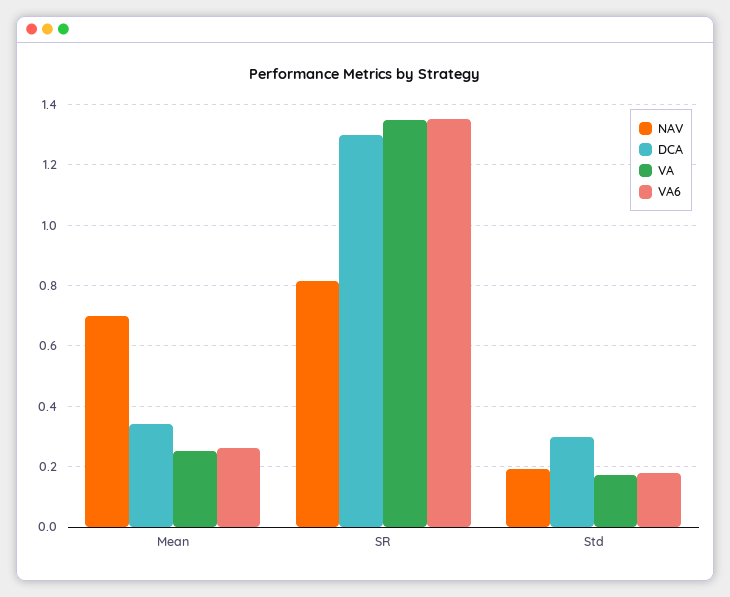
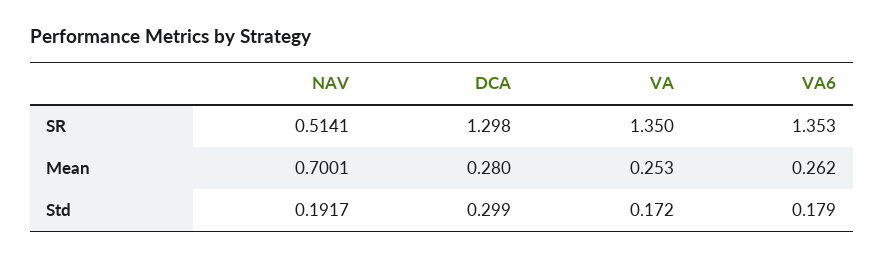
  {
    "NAV": {
      "Mean": 0.7001,
-     "SR": 0.82,
+     "SR": 0.5141,
      "Std": 0.1917
    },
    "DCA": {
-     "Mean": 0.34,
+     "Mean": 0.28,
      "SR": 1.298,
      "Std": 0.299
    },
    "VA": {
      "Mean": 0.253,
      "SR": 1.35,
      "Std": 0.172
    },
    "VA6": {
      "Mean": 0.262,
      "SR": 1.353,
      "Std": 0.179
    }
  }

